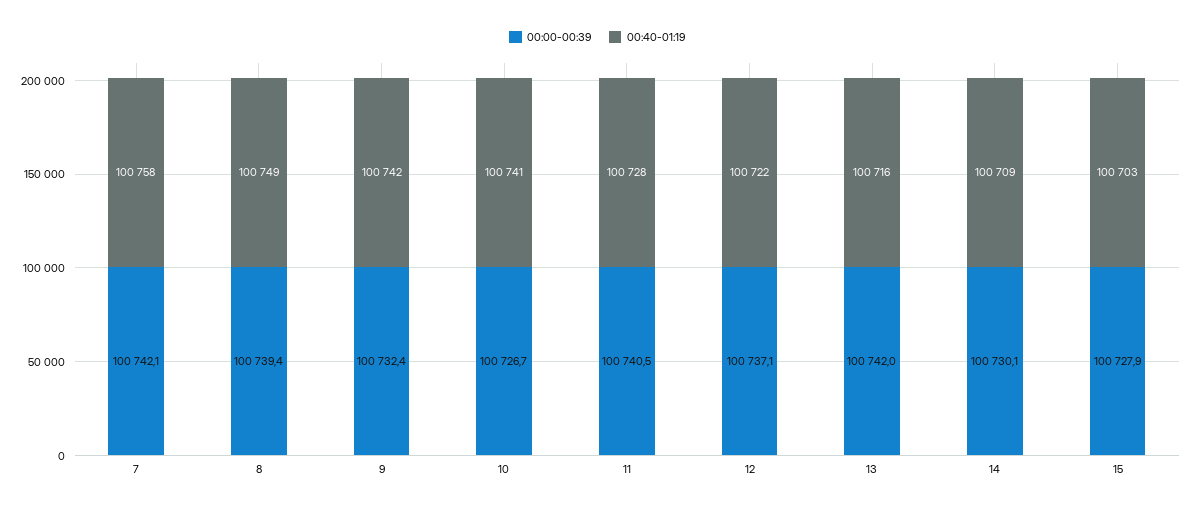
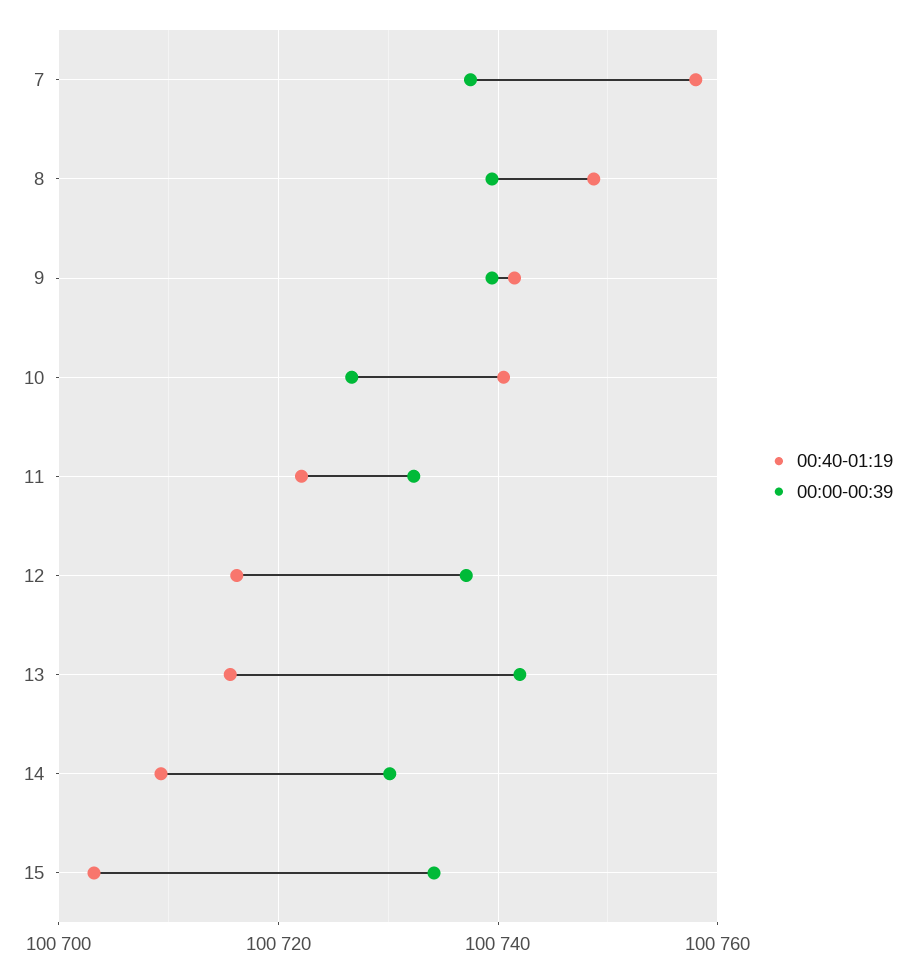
  {
    "00:00-00:39": {
-     "7": 100742.1,
+     "7": 100738,
      "8": 100739.4,
-     "9": 100732.4,
+     "9": 100740,
      "10": 100726.7,
-     "11": 100740.5,
+     "11": 100732,
      "12": 100737.1,
      "13": 100742,
      "14": 100730.1,
-     "15": 100727.9
+     "15": 100734
    },
    "00:40-01:19": {
      "7": 100758,
      "8": 100749,
      "9": 100742,
      "10": 100741,
-     "11": 100728,
+     "11": 100722,
-     "12": 100722,
+     "12": 100716,
      "13": 100716,
      "14": 100709,
      "15": 100703
    }
  }

